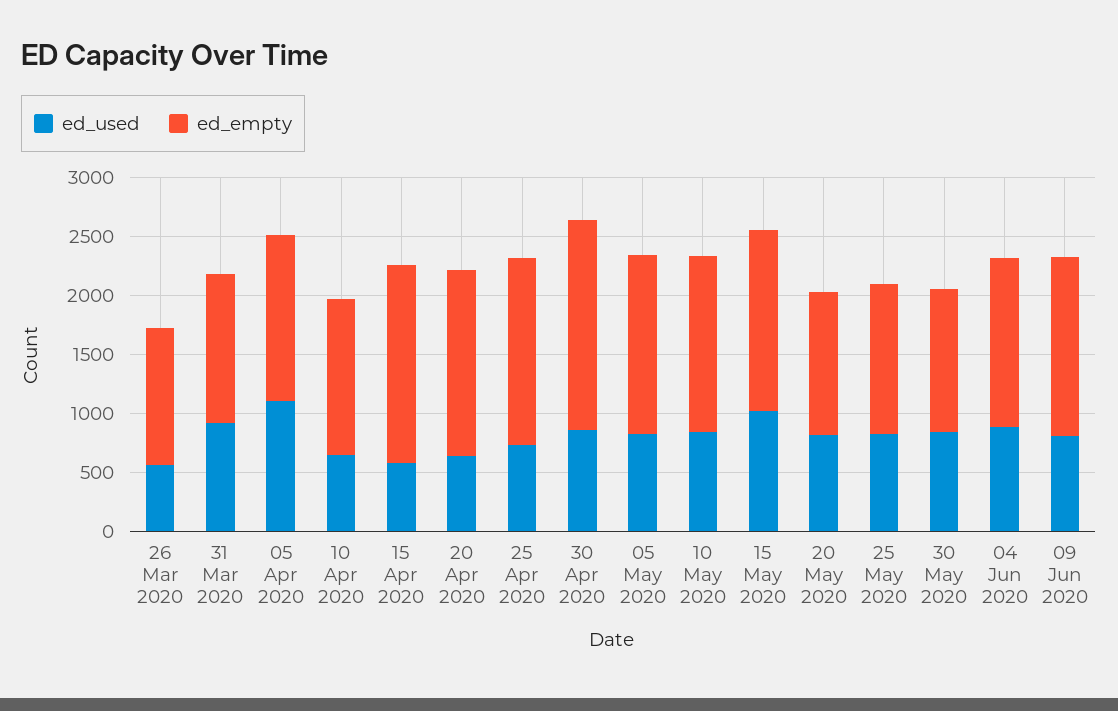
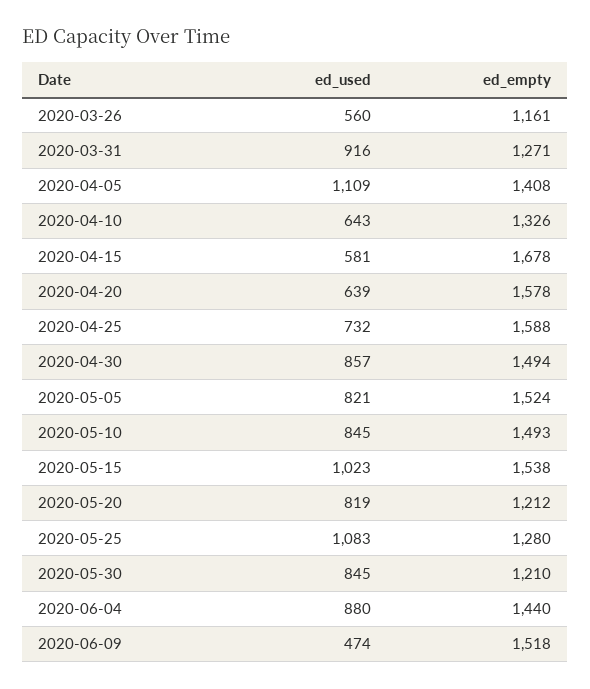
  {
    "ed_used": {
      "26 Mar 2020": 560,
      "31 Mar 2020": 916,
      "05 Apr 2020": 1109,
      "10 Apr 2020": 643,
      "15 Apr 2020": 581,
      "20 Apr 2020": 639,
      "25 Apr 2020": 732,
      "30 Apr 2020": 857,
      "05 May 2020": 821,
      "10 May 2020": 845,
      "15 May 2020": 1023,
      "20 May 2020": 819,
-     "25 May 2020": 800,
+     "25 May 2020": 1083,
      "30 May 2020": 845,
      "04 Jun 2020": 880,
-     "09 Jun 2020": 800
+     "09 Jun 2020": 474
    },
    "ed_empty": {
      "26 Mar 2020": 1161,
      "31 Mar 2020": 1271,
      "05 Apr 2020": 1408,
      "10 Apr 2020": 1326,
      "15 Apr 2020": 1678,
      "20 Apr 2020": 1578,
      "25 Apr 2020": 1588,
-     "30 Apr 2020": 1800,
+     "30 Apr 2020": 1494,
      "05 May 2020": 1524,
      "10 May 2020": 1493,
      "15 May 2020": 1538,
      "20 May 2020": 1212,
      "25 May 2020": 1280,
      "30 May 2020": 1210,
      "04 Jun 2020": 1440,
      "09 Jun 2020": 1518
    }
  }

